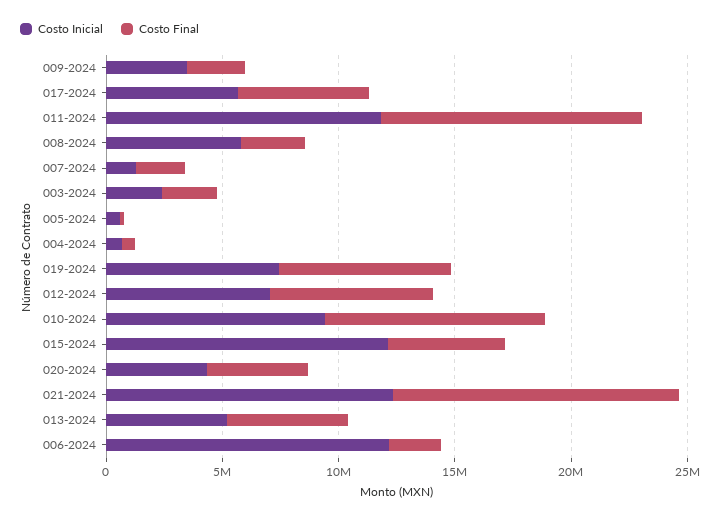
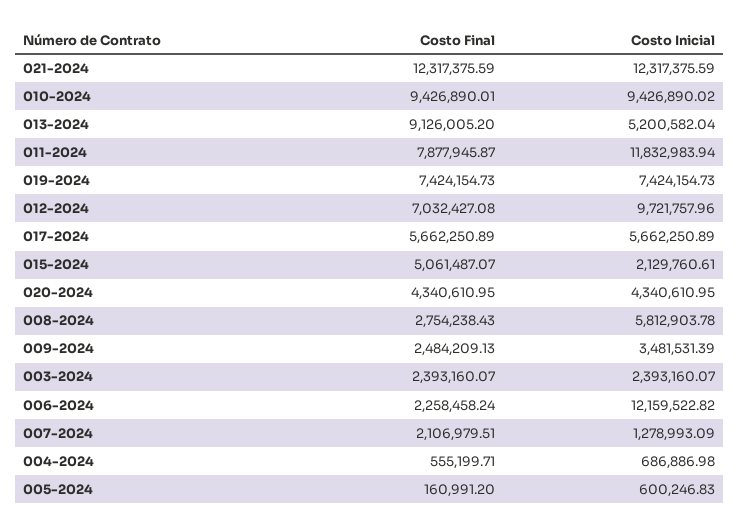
  {
    "Costo Inicial": {
      "009-2024": 3481531.39,
      "017-2024": 5662250.89,
      "011-2024": 11832983.94,
      "008-2024": 5812903.78,
      "007-2024": 1278993.09,
      "003-2024": 2393160.07,
      "005-2024": 600246.83,
      "004-2024": 686886.98,
      "019-2024": 7424154.73,
-     "012-2024": 7000000,
+     "012-2024": 9721757.96,
      "010-2024": 9426890.02,
-     "015-2024": 12000000,
+     "015-2024": 2129760.61,
      "020-2024": 4340610.95,
      "021-2024": 12317375.59,
      "013-2024": 5200582.04,
      "006-2024": 12159522.82
    },
    "Costo Final": {
      "009-2024": 2484209.13,
      "017-2024": 5662250.89,
-     "011-2024": 11000000,
+     "011-2024": 7877945.87,
      "008-2024": 2754238.43,
      "007-2024": 2106979.51,
      "003-2024": 2393160.07,
      "005-2024": 160991.2,
      "004-2024": 555199.71,
      "019-2024": 7424154.73,
      "012-2024": 7032427.08,
      "010-2024": 9426890.01,
      "015-2024": 5061487.07,
      "020-2024": 4340610.95,
      "021-2024": 12317375.59,
-     "013-2024": 5000000,
+     "013-2024": 9126005.2,
      "006-2024": 2258458.24
    }
  }

